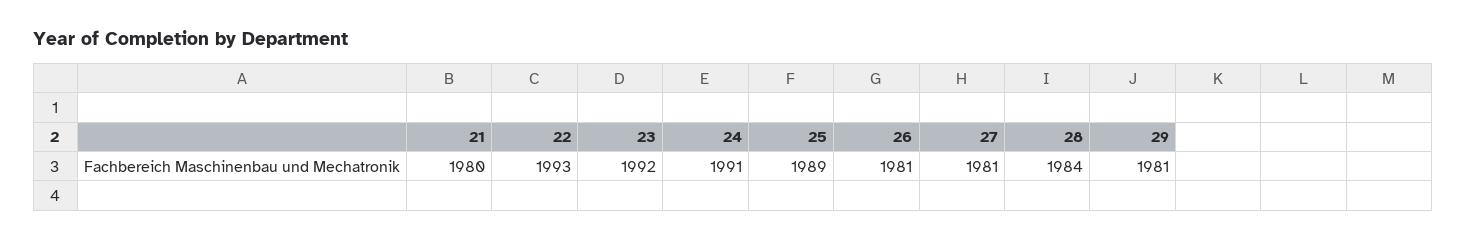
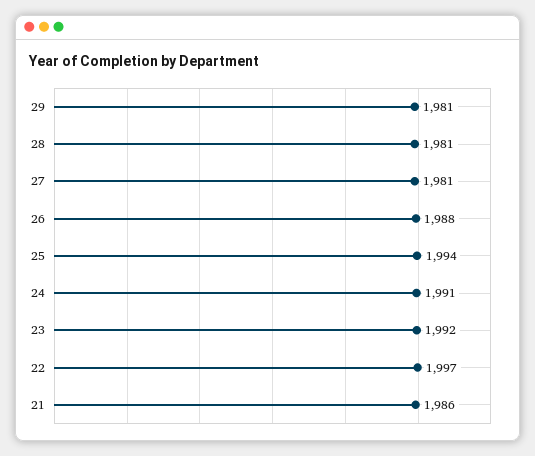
  {
-   "21": 1980,
+   "21": 1986,
-   "22": 1993,
+   "22": 1997,
    "23": 1992,
    "24": 1991,
-   "25": 1989,
+   "25": 1994,
-   "26": 1981,
+   "26": 1988,
    "27": 1981,
-   "28": 1984,
+   "28": 1981,
    "29": 1981
  }

